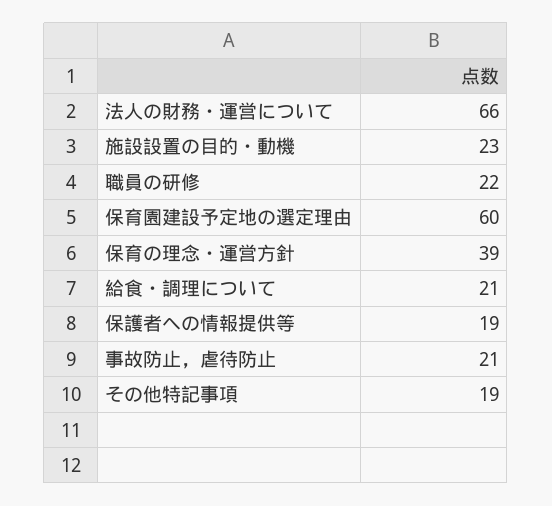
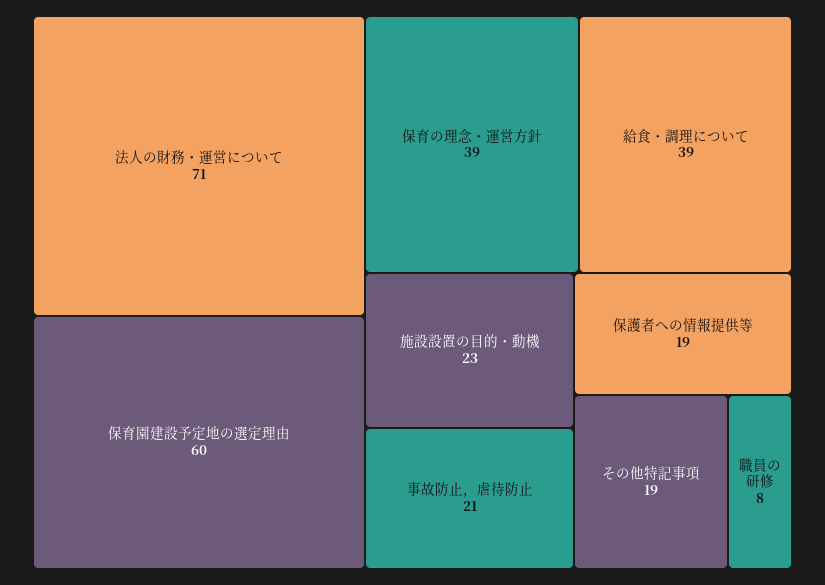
  {
-   "法人の財務・運営について": 66,
+   "法人の財務・運営について": 71,
    "施設設置の目的・動機": 23,
-   "職員の研修": 22,
+   "職員の研修": 8,
    "保育園建設予定地の選定理由": 60,
    "保育の理念・運営方針": 39,
-   "給食・調理について": 21,
+   "給食・調理について": 39,
    "保護者への情報提供等": 19,
    "事故防止，虐待防止": 21,
    "その他特記事項": 19
  }

